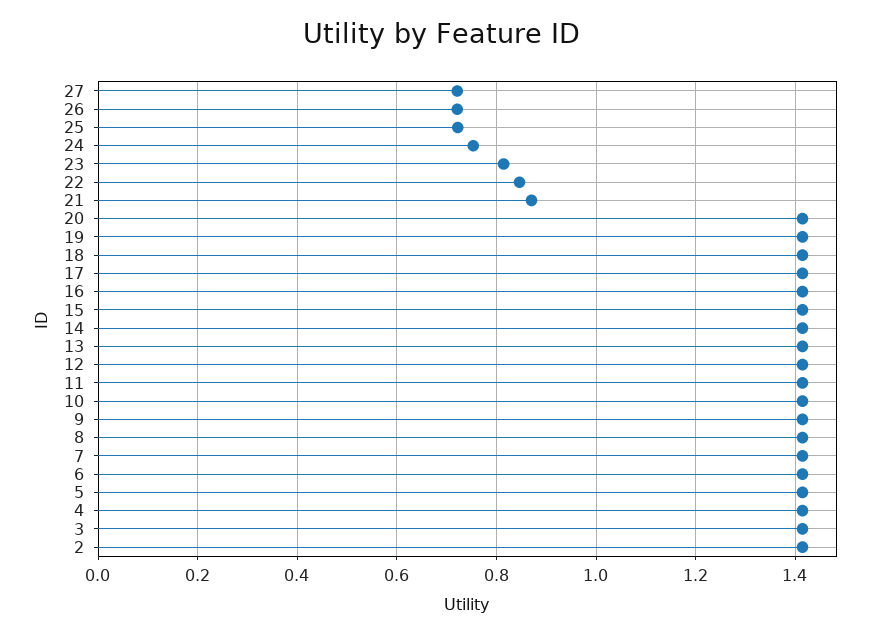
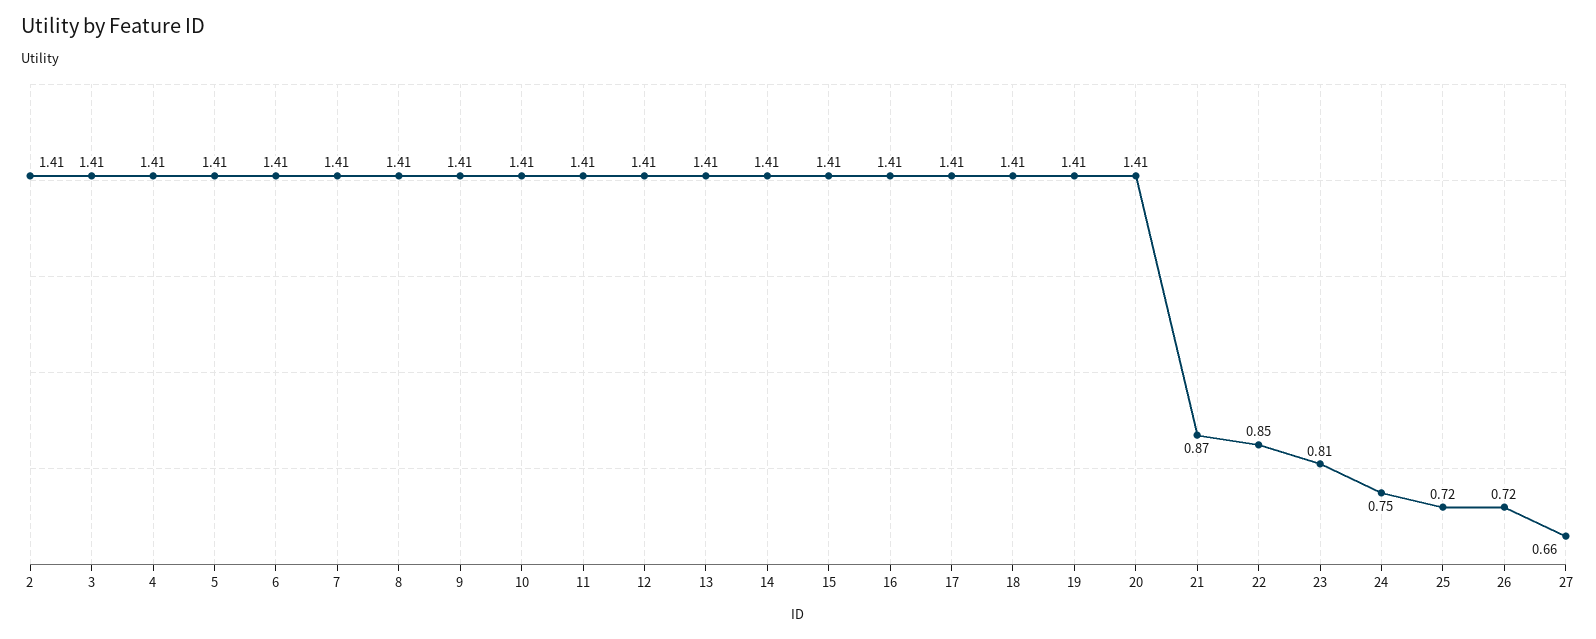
  {
-   "27": 0.72,
+   "27": 0.66,
    "26": 0.72,
    "25": 0.72,
    "24": 0.75,
    "23": 0.81,
    "22": 0.85,
    "21": 0.87,
    "20": 1.41,
    "19": 1.41,
    "18": 1.41,
    "17": 1.41,
    "16": 1.41,
    "15": 1.41,
    "14": 1.41,
    "13": 1.41,
    "12": 1.41,
    "11": 1.41,
    "10": 1.41,
    "9": 1.41,
    "8": 1.41,
    "7": 1.41,
    "6": 1.41,
    "5": 1.41,
    "4": 1.41,
    "3": 1.41,
    "2": 1.41
  }

